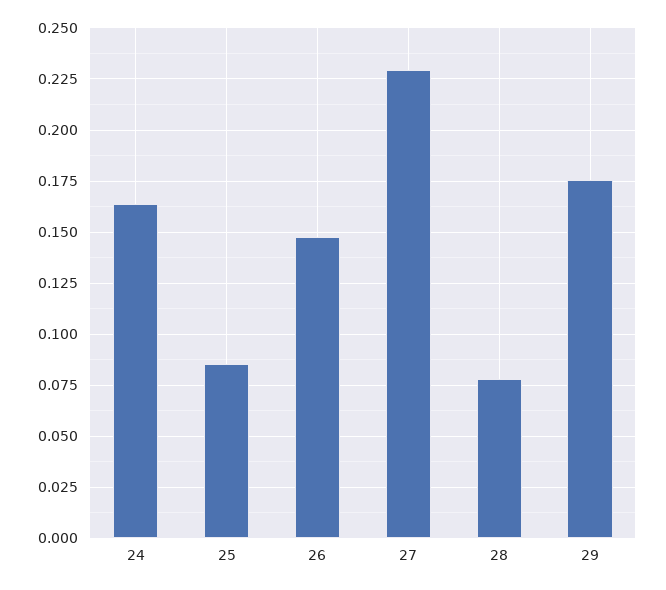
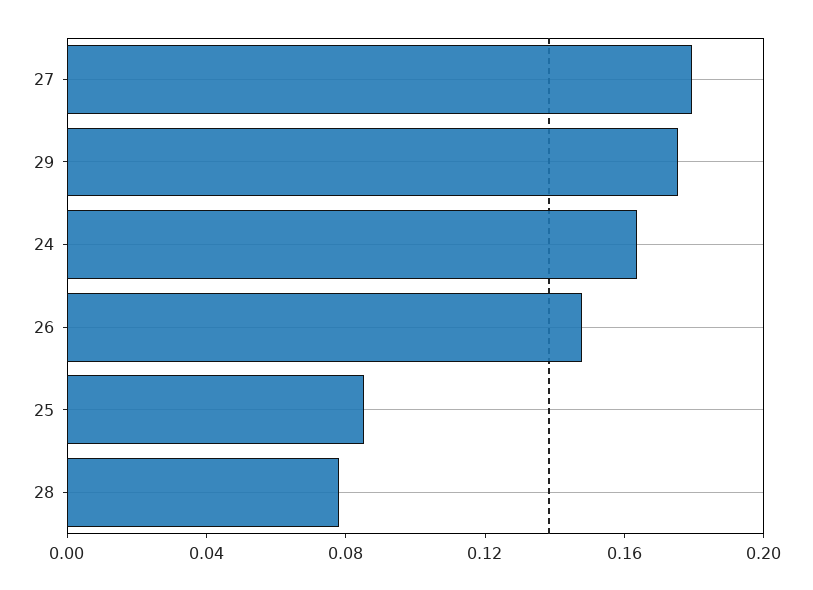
  {
    "24": 0.165,
    "25": 0.085,
    "26": 0.15,
-   "27": 0.23,
+   "27": 0.18,
    "28": 0.08,
    "29": 0.175
  }

